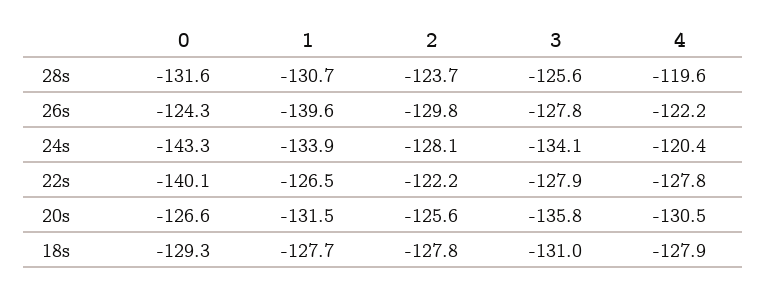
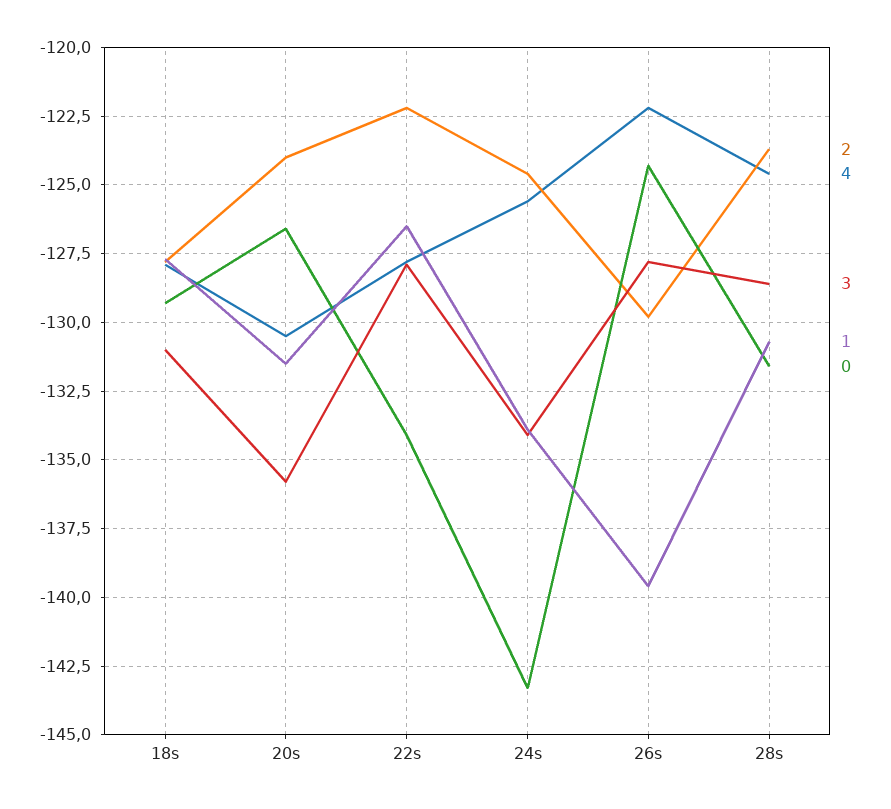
  {
    "0": {
      "28s": -131.6,
      "26s": -124.3,
      "24s": -143.3,
-     "22s": -140.1,
+     "22s": -134,
      "20s": -126.6,
      "18s": -129.3
    },
    "1": {
      "28s": -130.7,
      "26s": -139.6,
      "24s": -133.9,
      "22s": -126.5,
      "20s": -131.5,
      "18s": -127.7
    },
    "2": {
      "28s": -123.7,
      "26s": -129.8,
-     "24s": -128.1,
+     "24s": -124.5,
      "22s": -122.2,
-     "20s": -125.6,
+     "20s": -124,
      "18s": -127.8
    },
    "3": {
-     "28s": -125.6,
+     "28s": -128.5,
      "26s": -127.8,
      "24s": -134.1,
      "22s": -127.9,
      "20s": -135.8,
      "18s": -131
    },
    "4": {
-     "28s": -119.6,
+     "28s": -124.5,
      "26s": -122.2,
-     "24s": -120.4,
+     "24s": -125.5,
      "22s": -127.8,
      "20s": -130.5,
      "18s": -127.9
    }
  }

